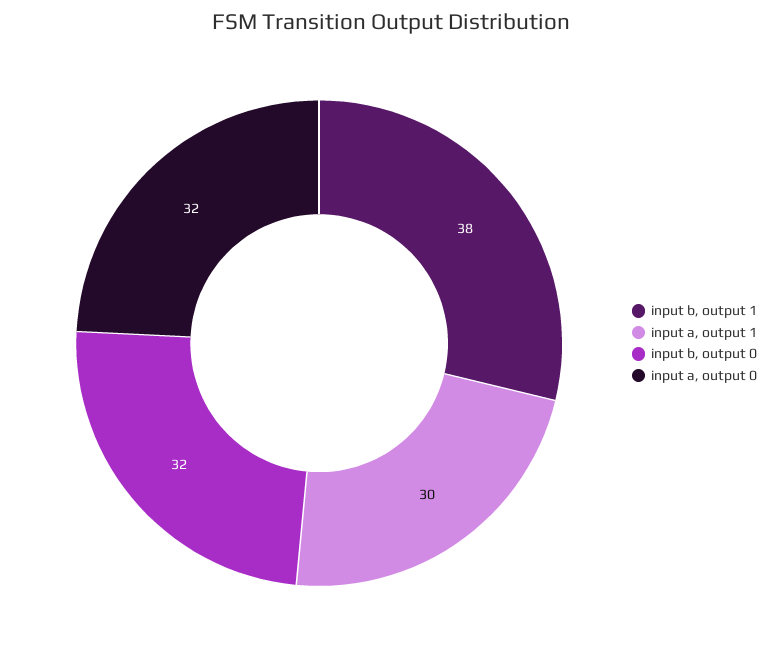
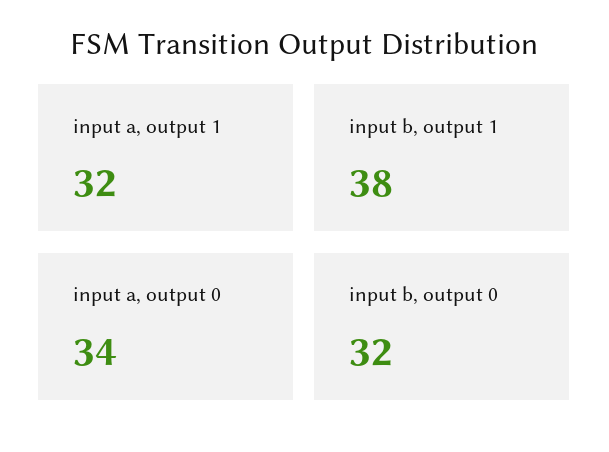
  {
    "input b, output 1": 38,
-   "input a, output 1": 30,
+   "input a, output 1": 32,
    "input b, output 0": 32,
-   "input a, output 0": 32
+   "input a, output 0": 34
  }

